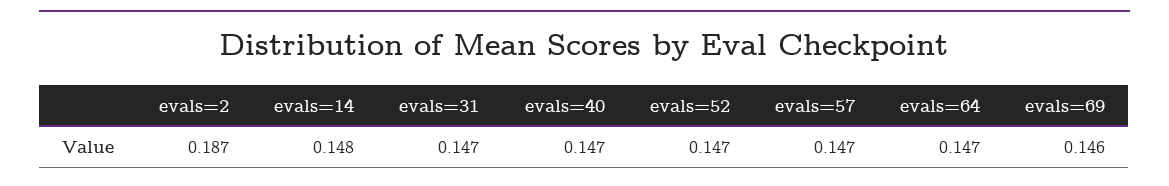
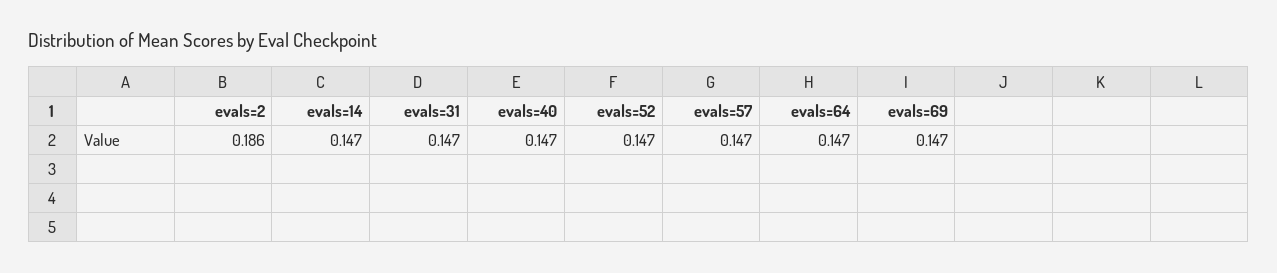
  {
-   "evals=2": 0.187,
+   "evals=2": 0.186,
-   "evals=14": 0.148,
+   "evals=14": 0.147,
    "evals=31": 0.147,
    "evals=40": 0.147,
    "evals=52": 0.147,
    "evals=57": 0.147,
    "evals=64": 0.147,
-   "evals=69": 0.146
+   "evals=69": 0.147
  }

